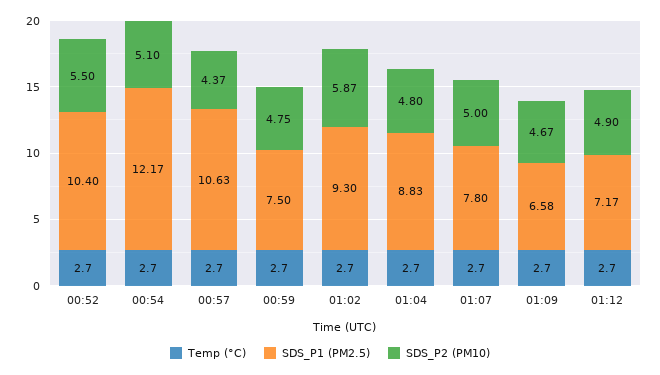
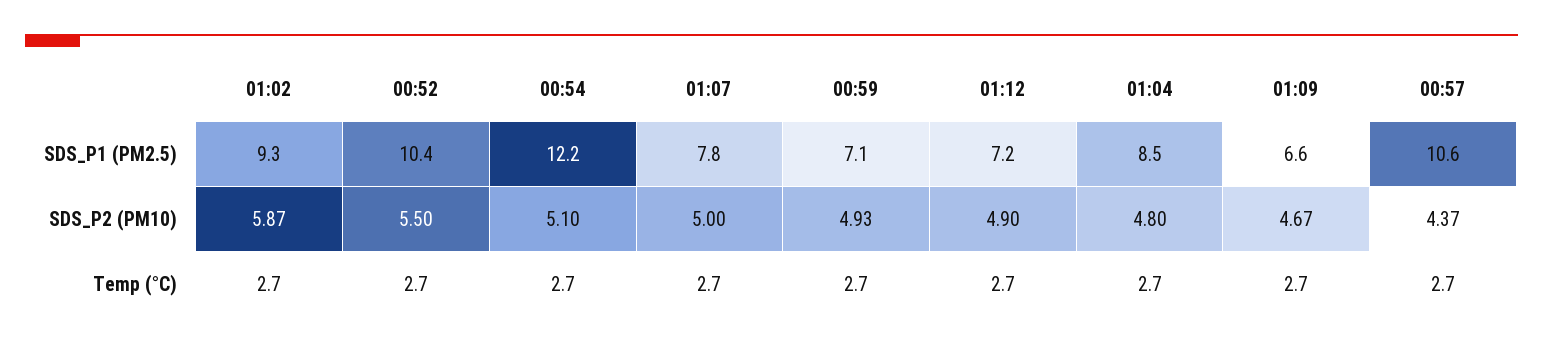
  {
    "Temp (°C)": {
      "00:52": 2.7,
      "00:54": 2.7,
      "00:57": 2.7,
      "00:59": 2.7,
      "01:02": 2.7,
      "01:04": 2.7,
      "01:07": 2.7,
      "01:09": 2.7,
      "01:12": 2.7
    },
    "SDS_P1 (PM2.5)": {
      "00:52": 10.4,
      "00:54": 12.17,
      "00:57": 10.63,
-     "00:59": 7.5,
+     "00:59": 7.1,
      "01:02": 9.3,
-     "01:04": 8.83,
+     "01:04": 8.5,
      "01:07": 7.8,
      "01:09": 6.58,
      "01:12": 7.17
    },
    "SDS_P2 (PM10)": {
      "00:52": 5.5,
      "00:54": 5.1,
      "00:57": 4.37,
-     "00:59": 4.75,
+     "00:59": 4.93,
      "01:02": 5.87,
      "01:04": 4.8,
      "01:07": 5,
      "01:09": 4.67,
      "01:12": 4.9
    }
  }

